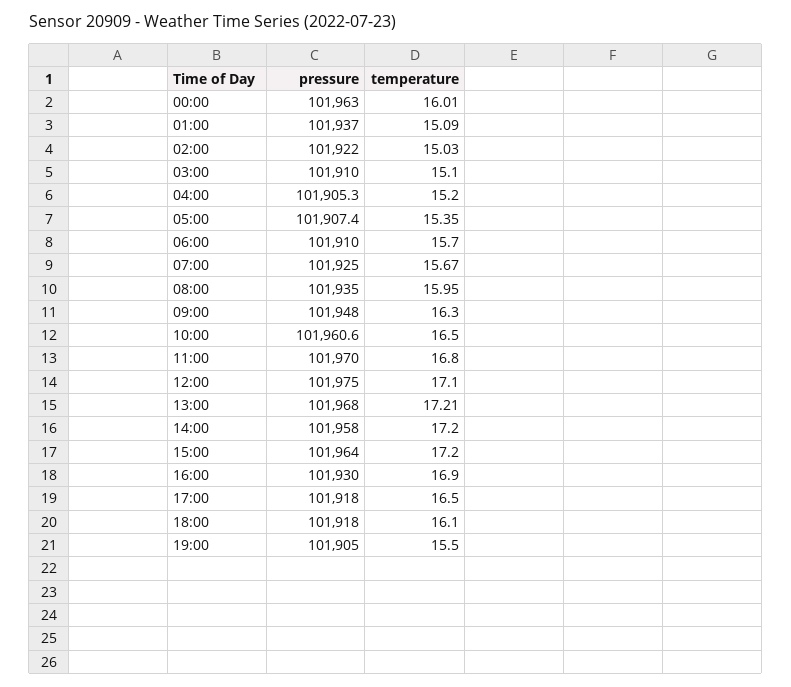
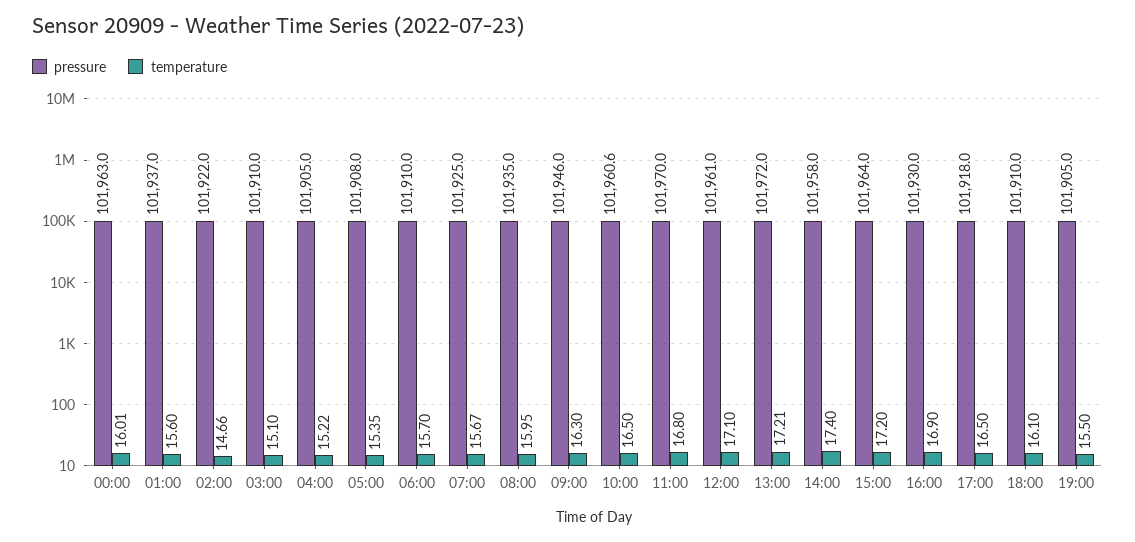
  {
    "pressure": {
      "00:00": 101963,
      "01:00": 101937,
      "02:00": 101922,
      "03:00": 101910,
-     "04:00": 101905.3,
+     "04:00": 101905,
-     "05:00": 101907.4,
+     "05:00": 101908,
      "06:00": 101910,
      "07:00": 101925,
      "08:00": 101935,
-     "09:00": 101948,
+     "09:00": 101946,
      "10:00": 101960.6,
      "11:00": 101970,
-     "12:00": 101975,
+     "12:00": 101961,
-     "13:00": 101968,
+     "13:00": 101972,
      "14:00": 101958,
      "15:00": 101964,
      "16:00": 101930,
      "17:00": 101918,
-     "18:00": 101918,
+     "18:00": 101910,
      "19:00": 101905
    },
    "temperature": {
      "00:00": 16.01,
-     "01:00": 15.09,
+     "01:00": 15.6,
-     "02:00": 15.03,
+     "02:00": 14.66,
      "03:00": 15.1,
-     "04:00": 15.2,
+     "04:00": 15.22,
      "05:00": 15.35,
      "06:00": 15.7,
      "07:00": 15.67,
      "08:00": 15.95,
      "09:00": 16.3,
      "10:00": 16.5,
      "11:00": 16.8,
      "12:00": 17.1,
      "13:00": 17.21,
-     "14:00": 17.2,
+     "14:00": 17.4,
      "15:00": 17.2,
      "16:00": 16.9,
      "17:00": 16.5,
      "18:00": 16.1,
      "19:00": 15.5
    }
  }

